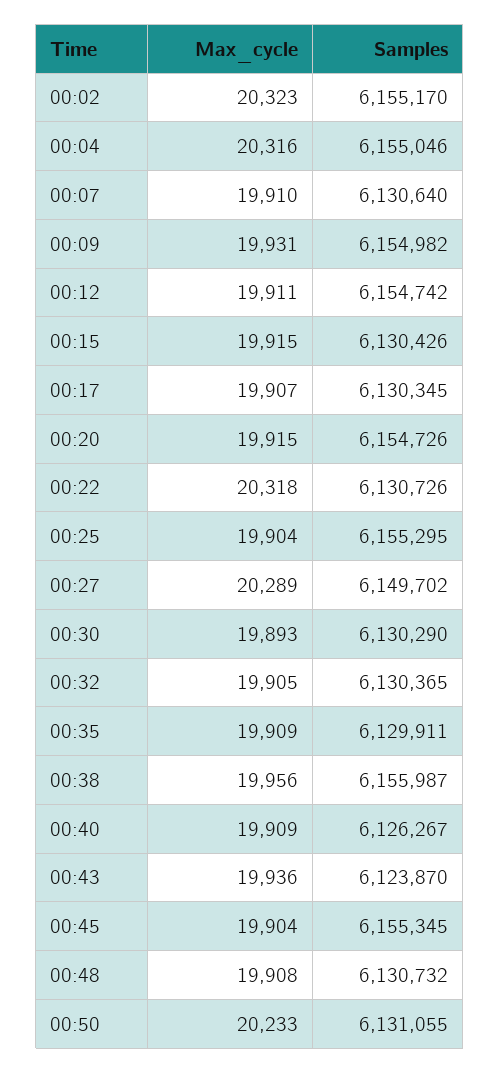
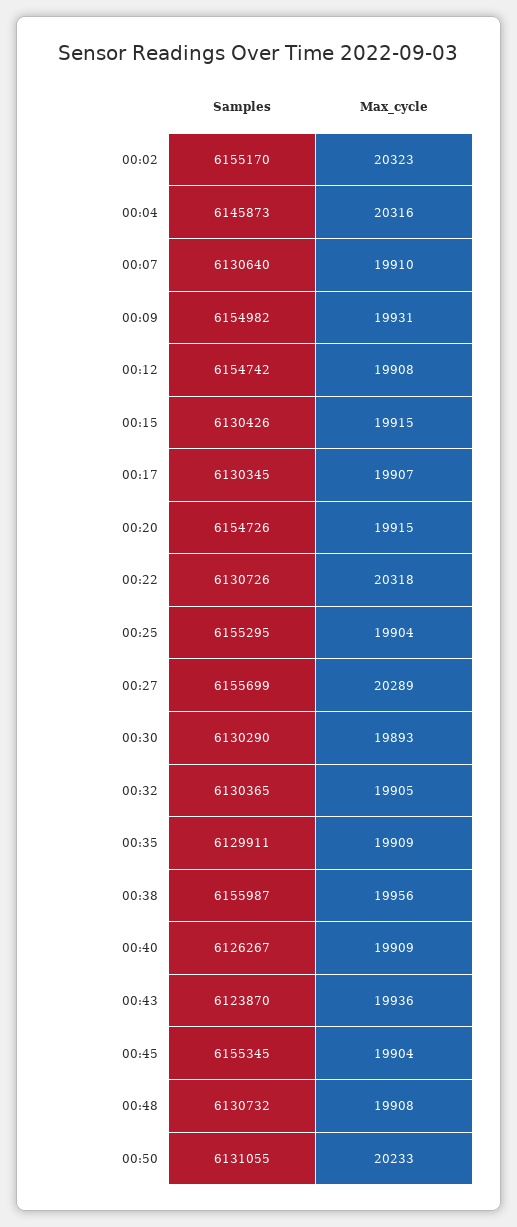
  {
    "Max_cycle": {
      "00:02": 20323,
      "00:04": 20316,
      "00:07": 19910,
      "00:09": 19931,
-     "00:12": 19911,
+     "00:12": 19908,
      "00:15": 19915,
      "00:17": 19907,
      "00:20": 19915,
      "00:22": 20318,
      "00:25": 19904,
      "00:27": 20289,
      "00:30": 19893,
      "00:32": 19905,
      "00:35": 19909,
      "00:38": 19956,
      "00:40": 19909,
      "00:43": 19936,
      "00:45": 19904,
      "00:48": 19908,
      "00:50": 20233
    },
    "Samples": {
      "00:02": 6155170,
-     "00:04": 6155046,
+     "00:04": 6145873,
      "00:07": 6130640,
      "00:09": 6154982,
      "00:12": 6154742,
      "00:15": 6130426,
      "00:17": 6130345,
      "00:20": 6154726,
      "00:22": 6130726,
      "00:25": 6155295,
-     "00:27": 6149702,
+     "00:27": 6155699,
      "00:30": 6130290,
      "00:32": 6130365,
      "00:35": 6129911,
      "00:38": 6155987,
      "00:40": 6126267,
      "00:43": 6123870,
      "00:45": 6155345,
      "00:48": 6130732,
      "00:50": 6131055
    }
  }

